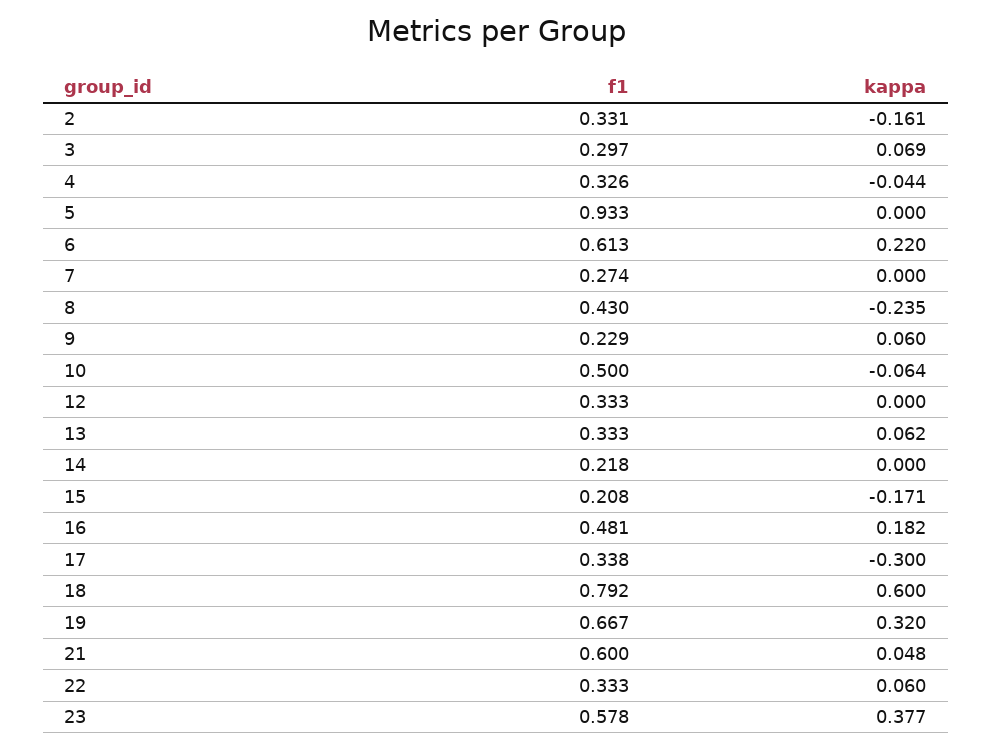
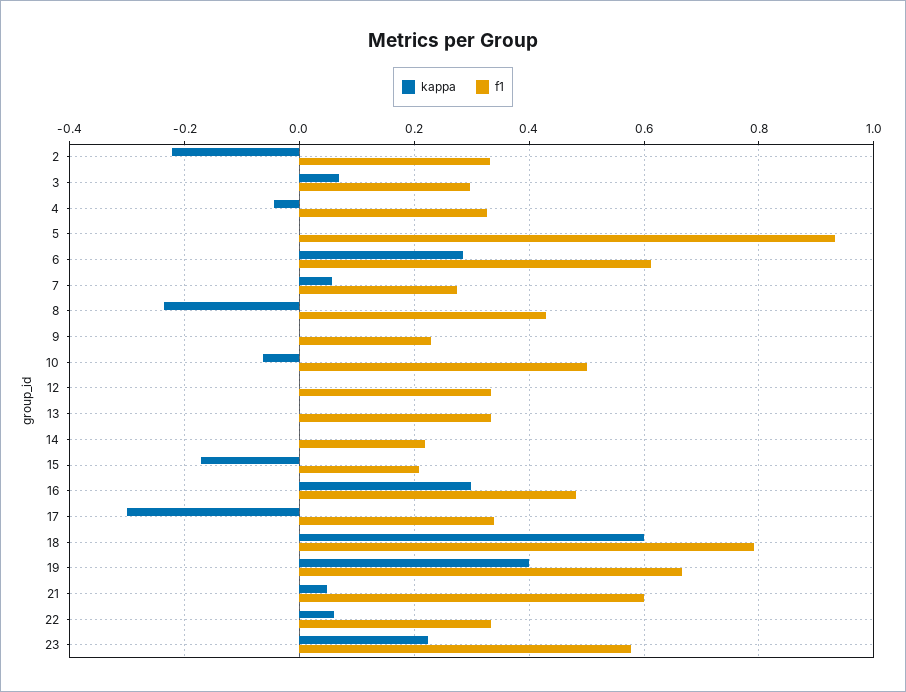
  {
    "f1": {
      "2": 0.331,
      "3": 0.297,
      "4": 0.326,
      "5": 0.933,
      "6": 0.613,
      "7": 0.274,
      "8": 0.43,
      "9": 0.229,
      "10": 0.5,
      "12": 0.333,
      "13": 0.333,
      "14": 0.218,
      "15": 0.208,
      "16": 0.481,
      "17": 0.338,
      "18": 0.792,
      "19": 0.667,
      "21": 0.6,
      "22": 0.333,
      "23": 0.578
    },
    "kappa": {
-     "2": -0.161,
+     "2": -0.22,
      "3": 0.069,
      "4": -0.044,
      "5": 0,
-     "6": 0.22,
+     "6": 0.28,
-     "7": 0,
+     "7": 0.06,
      "8": -0.235,
-     "9": 0.06,
+     "9": 0,
      "10": -0.064,
      "12": 0,
-     "13": 0.062,
+     "13": 0,
      "14": 0,
      "15": -0.171,
-     "16": 0.182,
+     "16": 0.3,
      "17": -0.3,
      "18": 0.6,
-     "19": 0.32,
+     "19": 0.4,
      "21": 0.048,
      "22": 0.06,
-     "23": 0.377
+     "23": 0.22
    }
  }

